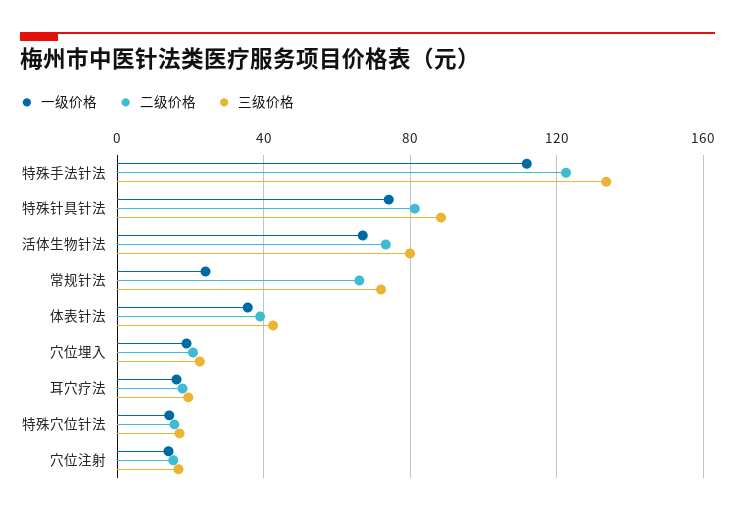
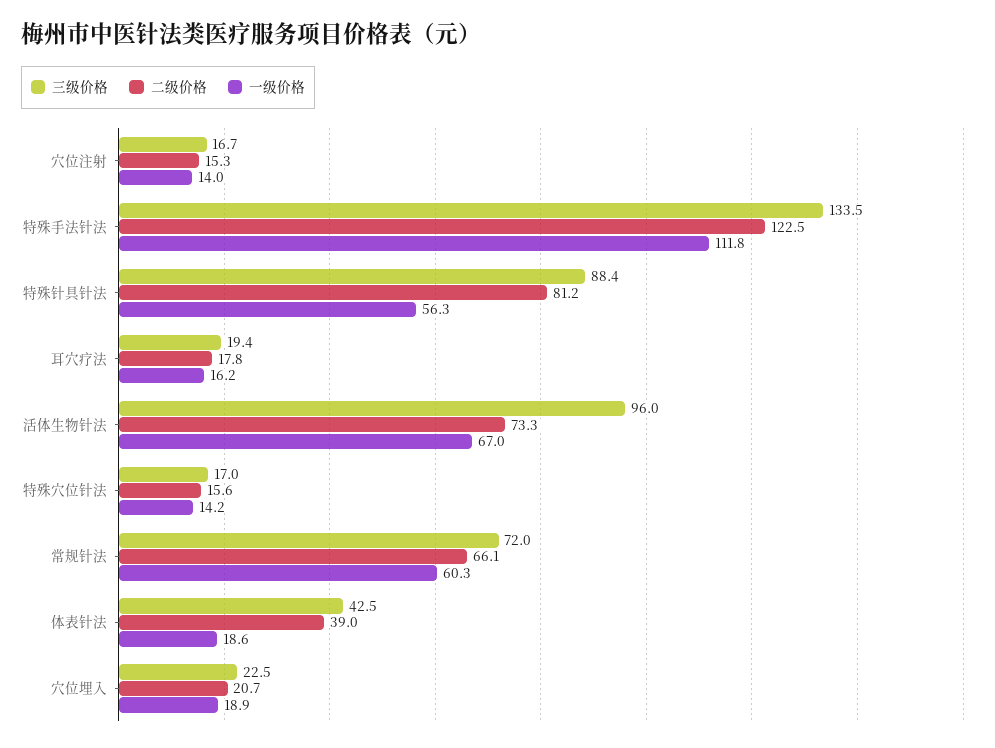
  {
    "一级价格": {
      "特殊手法针法": 111.8,
-     "特殊针具针法": 75,
+     "特殊针具针法": 56.3,
      "活体生物针法": 67,
-     "常规针法": 25,
+     "常规针法": 60.3,
-     "体表针法": 35,
+     "体表针法": 18.6,
      "穴位埋入": 18.9,
      "耳穴疗法": 16.2,
      "特殊穴位针法": 14.2,
      "穴位注射": 14
    },
    "二级价格": {
      "特殊手法针法": 122.5,
      "特殊针具针法": 81.2,
      "活体生物针法": 73.3,
      "常规针法": 66.1,
      "体表针法": 39,
      "穴位埋入": 20.7,
      "耳穴疗法": 17.8,
      "特殊穴位针法": 15.6,
      "穴位注射": 15.3
    },
    "三级价格": {
      "特殊手法针法": 133.5,
      "特殊针具针法": 88.4,
-     "活体生物针法": 80,
+     "活体生物针法": 96,
      "常规针法": 72,
      "体表针法": 42.5,
      "穴位埋入": 22.5,
      "耳穴疗法": 19.4,
      "特殊穴位针法": 17,
      "穴位注射": 16.7
    }
  }

